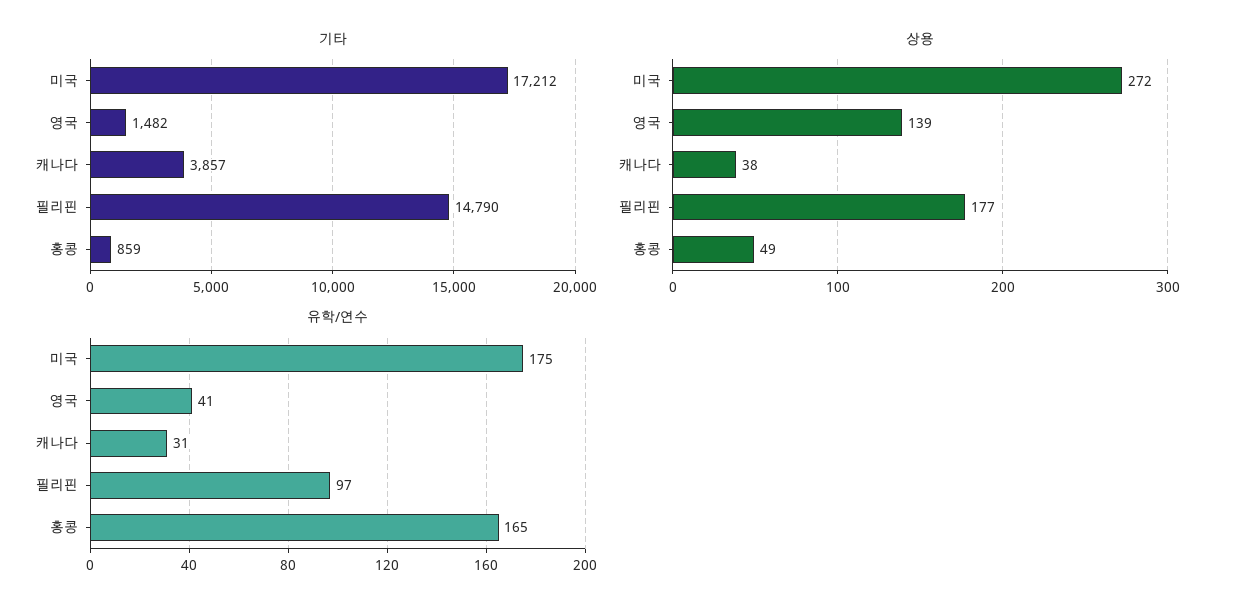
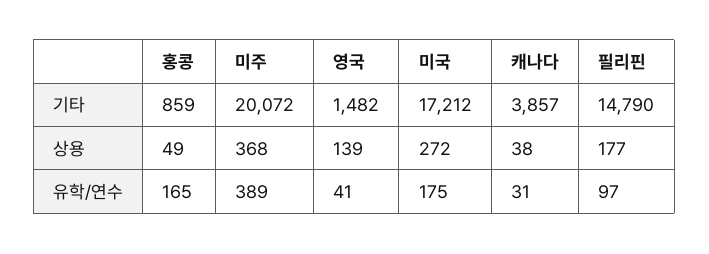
  {
    "기타": {
      "미국": 17212,
      "영국": 1482,
      "캐나다": 3857,
      "필리핀": 14790,
-     "홍콩": 859
+     "홍콩": 859,
+     "미주": 20072
    },
    "상용": {
      "미국": 272,
      "영국": 139,
      "캐나다": 38,
      "필리핀": 177,
-     "홍콩": 49
+     "홍콩": 49,
+     "미주": 368
    },
    "유학/연수": {
      "미국": 175,
      "영국": 41,
      "캐나다": 31,
      "필리핀": 97,
-     "홍콩": 165
+     "홍콩": 165,
+     "미주": 389
    }
  }

